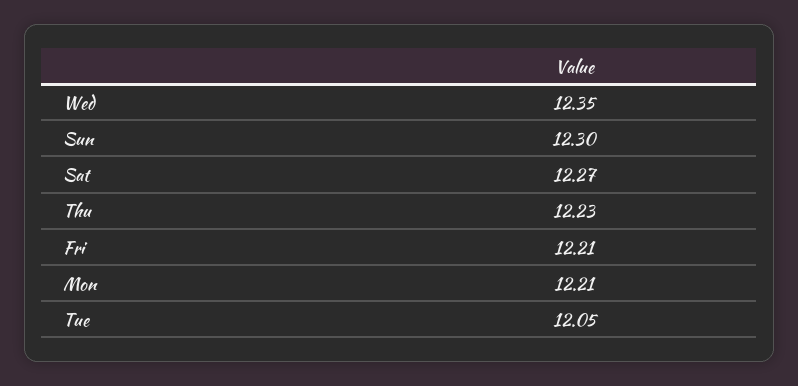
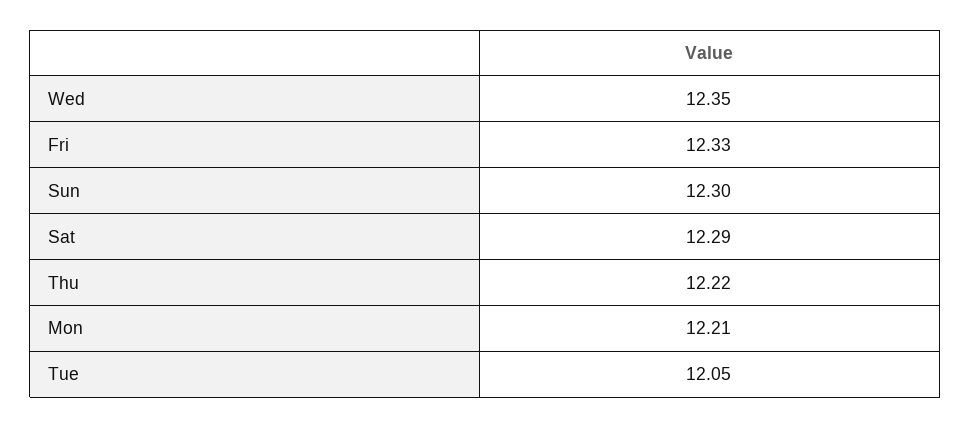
  {
    "Wed": 12.35,
    "Sun": 12.3,
-   "Sat": 12.27,
+   "Sat": 12.29,
-   "Thu": 12.23,
+   "Thu": 12.22,
-   "Fri": 12.21,
+   "Fri": 12.33,
    "Mon": 12.21,
    "Tue": 12.05
  }

